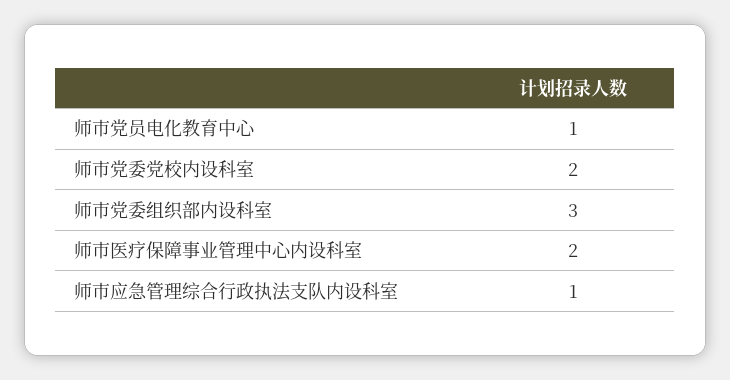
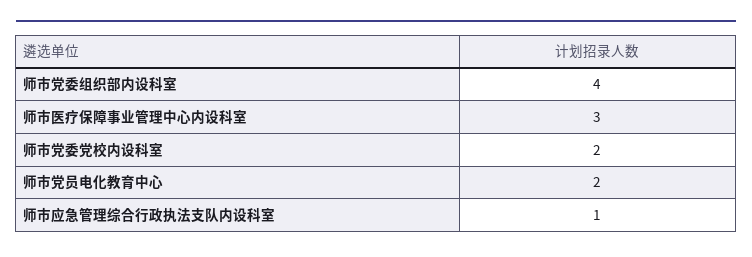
  {
-   "师市党员电化教育中心": 1,
+   "师市党员电化教育中心": 2,
    "师市党委党校内设科室": 2,
-   "师市党委组织部内设科室": 3,
+   "师市党委组织部内设科室": 4,
-   "师市医疗保障事业管理中心内设科室": 2,
+   "师市医疗保障事业管理中心内设科室": 3,
    "师市应急管理综合行政执法支队内设科室": 1
  }

